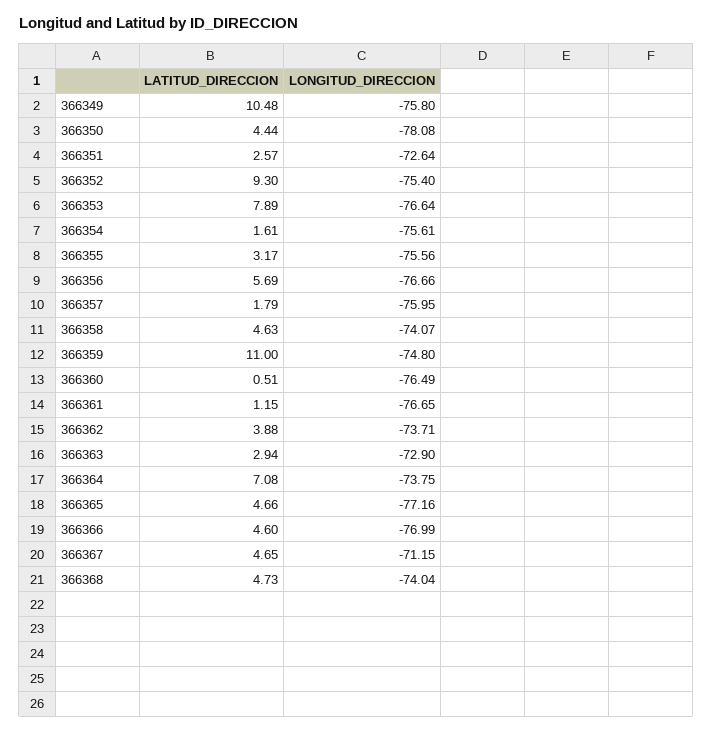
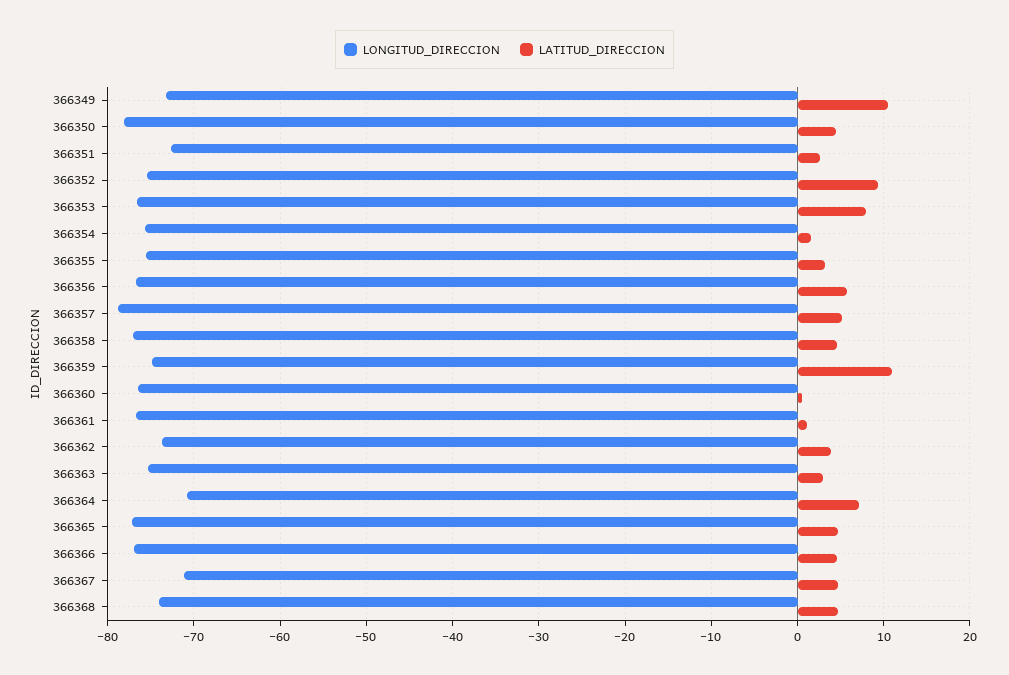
  {
    "LATITUD_DIRECCION": {
      "366349": 10.48,
      "366350": 4.44,
      "366351": 2.57,
      "366352": 9.3,
      "366353": 7.89,
      "366354": 1.61,
      "366355": 3.17,
      "366356": 5.69,
-     "366357": 1.79,
+     "366357": 5,
      "366358": 4.63,
      "366359": 11,
      "366360": 0.51,
      "366361": 1.15,
      "366362": 3.88,
      "366363": 2.94,
      "366364": 7.08,
      "366365": 4.66,
      "366366": 4.6,
      "366367": 4.65,
      "366368": 4.73
    },
    "LONGITUD_DIRECCION": {
-     "366349": -75.8,
+     "366349": -73,
      "366350": -78.08,
      "366351": -72.64,
      "366352": -75.4,
      "366353": -76.64,
      "366354": -75.61,
      "366355": -75.56,
      "366356": -76.66,
-     "366357": -75.95,
+     "366357": -79,
-     "366358": -74.07,
+     "366358": -77,
      "366359": -74.8,
      "366360": -76.49,
      "366361": -76.65,
      "366362": -73.71,
-     "366363": -72.9,
+     "366363": -75,
-     "366364": -73.75,
+     "366364": -71,
      "366365": -77.16,
      "366366": -76.99,
      "366367": -71.15,
      "366368": -74.04
    }
  }

